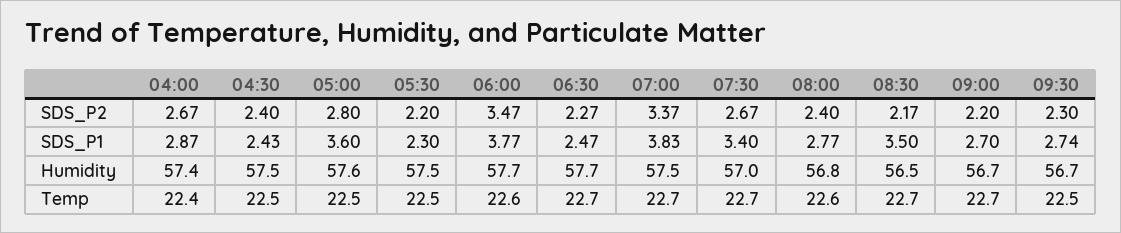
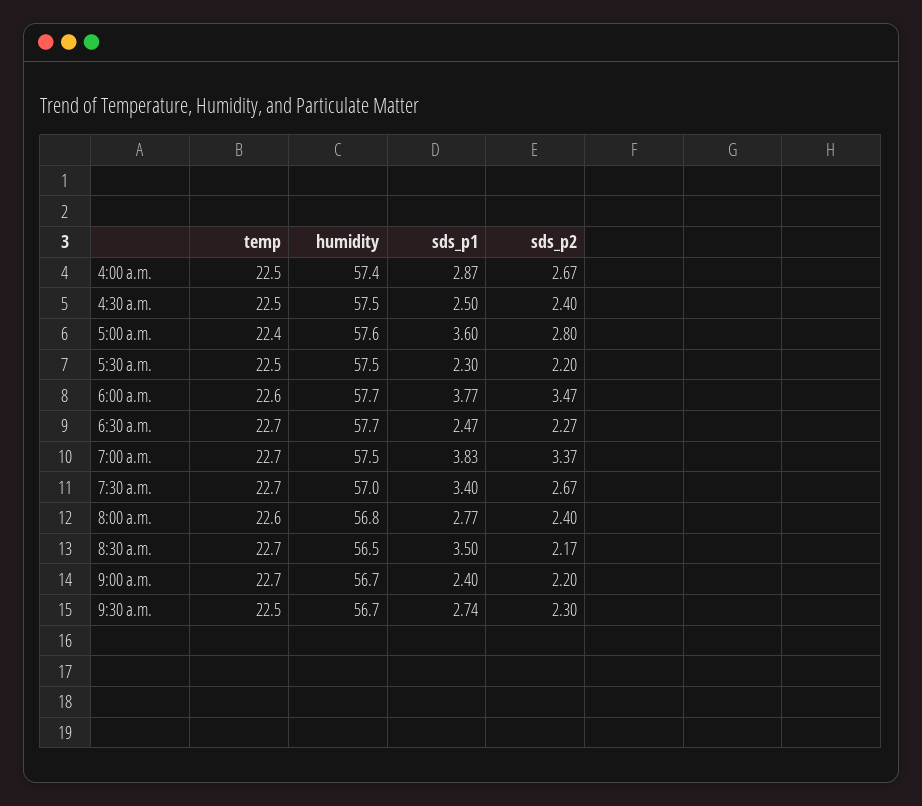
  {
    "04:00": {
      "SDS_P2": 2.67,
      "SDS_P1": 2.87,
      "Humidity": 57.4,
-     "Temp": 22.4
+     "Temp": 22.5
    },
    "04:30": {
      "SDS_P2": 2.4,
-     "SDS_P1": 2.43,
+     "SDS_P1": 2.5,
      "Humidity": 57.5,
      "Temp": 22.5
    },
    "05:00": {
      "SDS_P2": 2.8,
      "SDS_P1": 3.6,
      "Humidity": 57.6,
-     "Temp": 22.5
+     "Temp": 22.4
    },
    "05:30": {
      "SDS_P2": 2.2,
      "SDS_P1": 2.3,
      "Humidity": 57.5,
      "Temp": 22.5
    },
    "06:00": {
      "SDS_P2": 3.47,
      "SDS_P1": 3.77,
      "Humidity": 57.7,
      "Temp": 22.6
    },
    "06:30": {
      "SDS_P2": 2.27,
      "SDS_P1": 2.47,
      "Humidity": 57.7,
      "Temp": 22.7
    },
    "07:00": {
      "SDS_P2": 3.37,
      "SDS_P1": 3.83,
      "Humidity": 57.5,
      "Temp": 22.7
    },
    "07:30": {
      "SDS_P2": 2.67,
      "SDS_P1": 3.4,
      "Humidity": 57,
      "Temp": 22.7
    },
    "08:00": {
      "SDS_P2": 2.4,
      "SDS_P1": 2.77,
      "Humidity": 56.8,
      "Temp": 22.6
    },
    "08:30": {
      "SDS_P2": 2.17,
      "SDS_P1": 3.5,
      "Humidity": 56.5,
      "Temp": 22.7
    },
    "09:00": {
      "SDS_P2": 2.2,
-     "SDS_P1": 2.7,
+     "SDS_P1": 2.4,
      "Humidity": 56.7,
      "Temp": 22.7
    },
    "09:30": {
      "SDS_P2": 2.3,
      "SDS_P1": 2.74,
      "Humidity": 56.7,
      "Temp": 22.5
    }
  }

